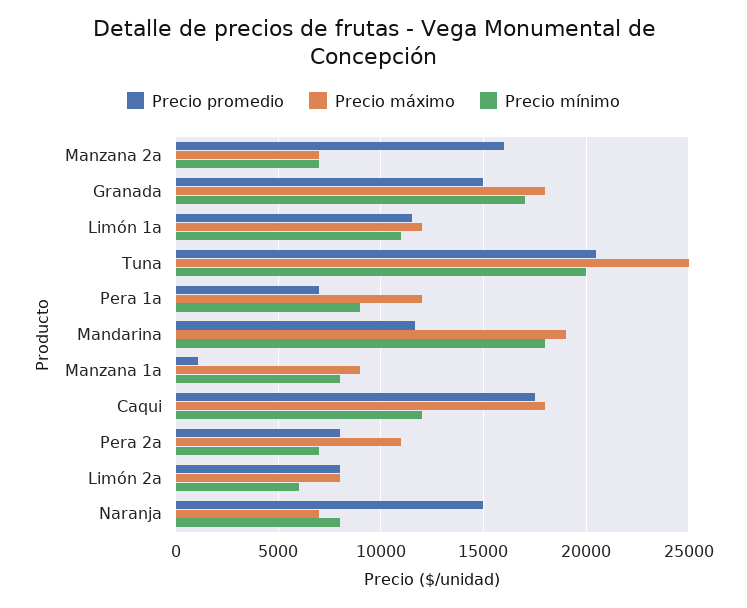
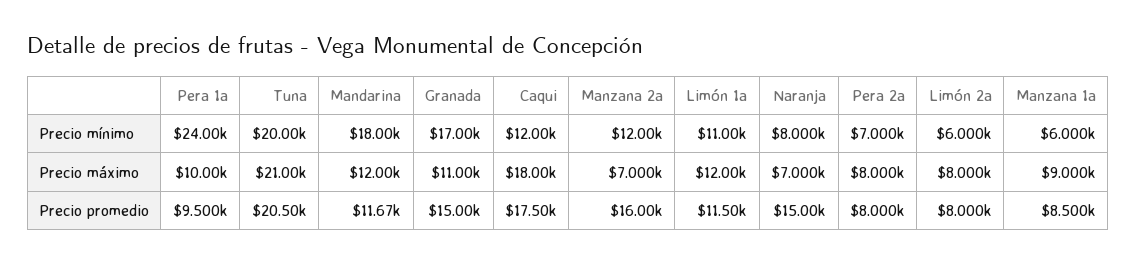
  {
    "Precio promedio": {
      "Manzana 2a": 16000,
      "Granada": 15000,
      "Limón 1a": 11500,
      "Tuna": 20500,
-     "Pera 1a": 7000,
+     "Pera 1a": 9500,
      "Mandarina": 11670,
-     "Manzana 1a": 1000,
+     "Manzana 1a": 8500,
      "Caqui": 17500,
      "Pera 2a": 8000,
      "Limón 2a": 8000,
      "Naranja": 15000
    },
    "Precio máximo": {
      "Manzana 2a": 7000,
-     "Granada": 18000,
+     "Granada": 11000,
      "Limón 1a": 12000,
-     "Tuna": 25000,
+     "Tuna": 21000,
-     "Pera 1a": 12000,
+     "Pera 1a": 10000,
-     "Mandarina": 19000,
+     "Mandarina": 12000,
      "Manzana 1a": 9000,
      "Caqui": 18000,
-     "Pera 2a": 11000,
+     "Pera 2a": 8000,
      "Limón 2a": 8000,
      "Naranja": 7000
    },
    "Precio mínimo": {
-     "Manzana 2a": 7000,
+     "Manzana 2a": 12000,
      "Granada": 17000,
      "Limón 1a": 11000,
      "Tuna": 20000,
-     "Pera 1a": 9000,
+     "Pera 1a": 24000,
      "Mandarina": 18000,
-     "Manzana 1a": 8000,
+     "Manzana 1a": 6000,
      "Caqui": 12000,
      "Pera 2a": 7000,
      "Limón 2a": 6000,
      "Naranja": 8000
    }
  }

